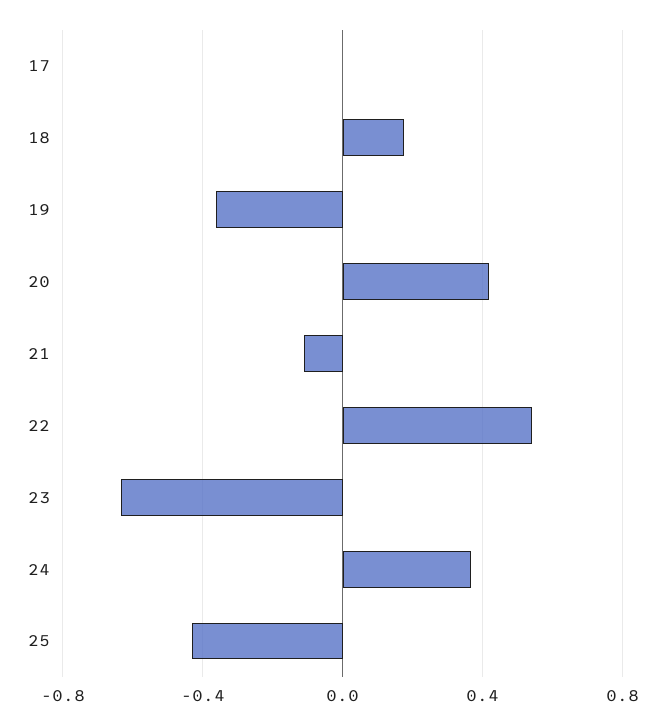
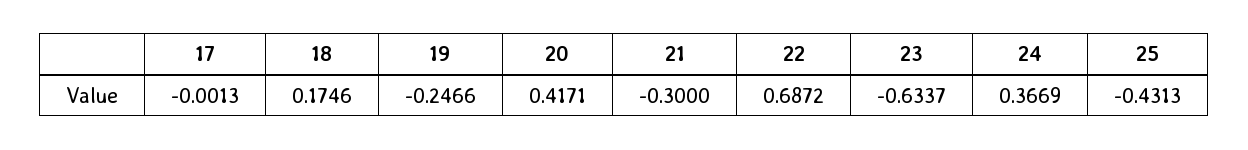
  {
    "17": -0.0013,
    "18": 0.1746,
-   "19": -0.35,
+   "19": -0.2466,
    "20": 0.4171,
-   "21": -0.1,
+   "21": -0.3,
-   "22": 0.55,
+   "22": 0.6872,
    "23": -0.6337,
    "24": 0.3669,
    "25": -0.4313
  }

